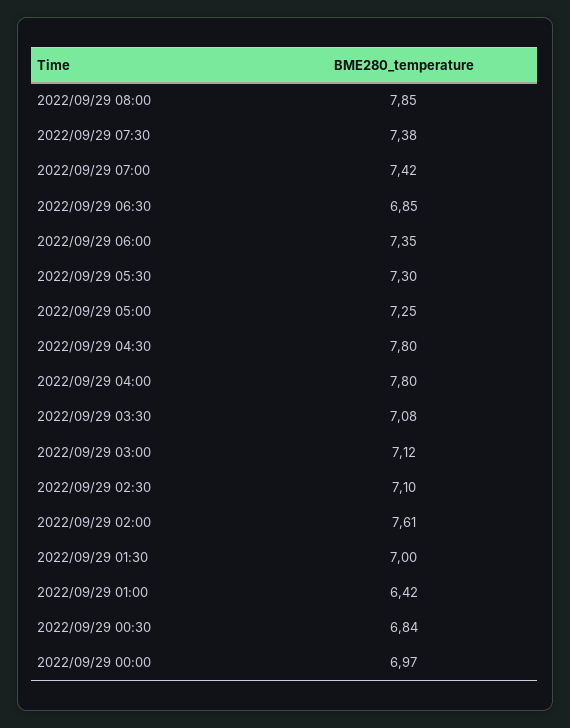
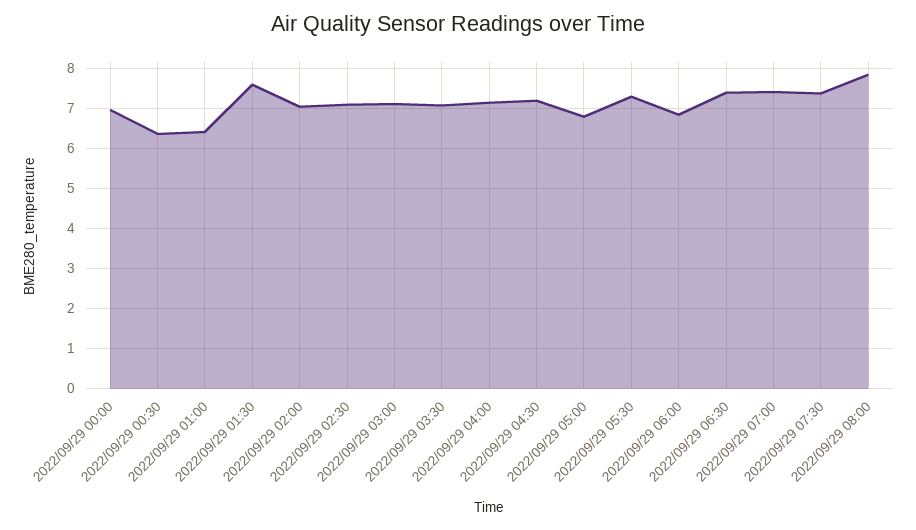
  {
    "2022/09/29 08:00": 7.85,
    "2022/09/29 07:30": 7.38,
    "2022/09/29 07:00": 7.42,
-   "2022/09/29 06:30": 6.85,
+   "2022/09/29 06:30": 7.4,
-   "2022/09/29 06:00": 7.35,
+   "2022/09/29 06:00": 6.8,
    "2022/09/29 05:30": 7.3,
-   "2022/09/29 05:00": 7.25,
+   "2022/09/29 05:00": 6.8,
-   "2022/09/29 04:30": 7.8,
+   "2022/09/29 04:30": 7.2,
-   "2022/09/29 04:00": 7.8,
+   "2022/09/29 04:00": 7.2,
    "2022/09/29 03:30": 7.08,
    "2022/09/29 03:00": 7.12,
    "2022/09/29 02:30": 7.1,
-   "2022/09/29 02:00": 7.61,
+   "2022/09/29 02:00": 7,
-   "2022/09/29 01:30": 7,
+   "2022/09/29 01:30": 7.6,
    "2022/09/29 01:00": 6.42,
-   "2022/09/29 00:30": 6.84,
+   "2022/09/29 00:30": 6.4,
    "2022/09/29 00:00": 6.97
  }

